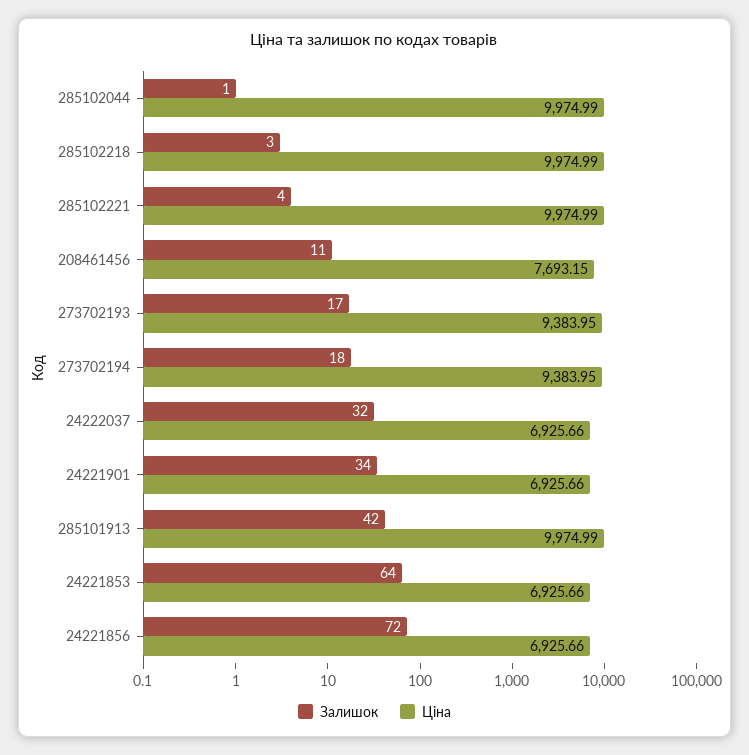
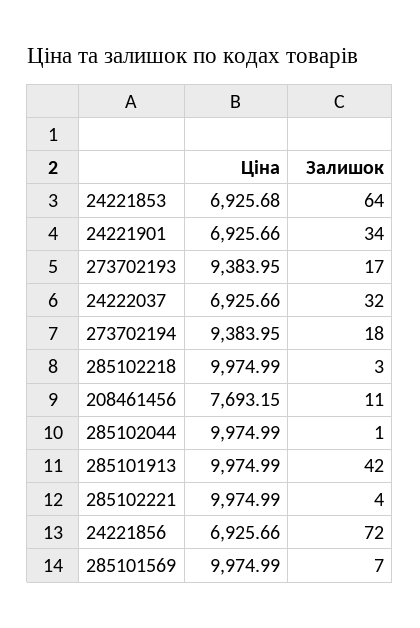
  {
    "Залишок": {
      "285102044": 1,
      "285102218": 3,
      "285102221": 4,
      "208461456": 11,
      "273702193": 17,
      "273702194": 18,
      "24222037": 32,
      "24221901": 34,
      "285101913": 42,
      "24221853": 64,
-     "24221856": 72
+     "24221856": 72,
+     "285101569": 7
    },
    "Ціна": {
      "285102044": 9974.99,
      "285102218": 9974.99,
      "285102221": 9974.99,
      "208461456": 7693.15,
      "273702193": 9383.95,
      "273702194": 9383.95,
      "24222037": 6925.66,
      "24221901": 6925.66,
      "285101913": 9974.99,
-     "24221853": 6925.66,
+     "24221853": 6925.68,
-     "24221856": 6925.66
+     "24221856": 6925.66,
+     "285101569": 9974.99
    }
  }

